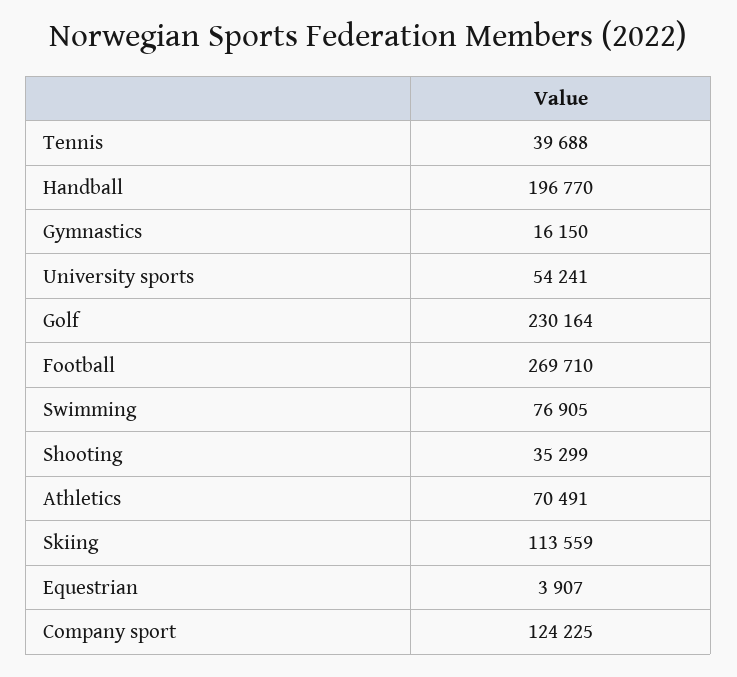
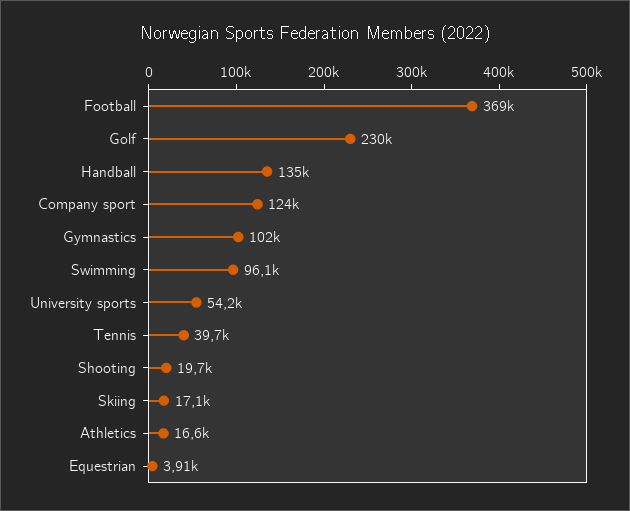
  {
    "Tennis": 39688,
-   "Handball": 196770,
+   "Handball": 135000,
-   "Gymnastics": 16150,
+   "Gymnastics": 102000,
    "University sports": 54241,
    "Golf": 230164,
-   "Football": 269710,
+   "Football": 369000,
-   "Swimming": 76905,
+   "Swimming": 96100,
-   "Shooting": 35299,
+   "Shooting": 19700,
-   "Athletics": 70491,
+   "Athletics": 16600,
-   "Skiing": 113559,
+   "Skiing": 17100,
    "Equestrian": 3907,
    "Company sport": 124225
  }

